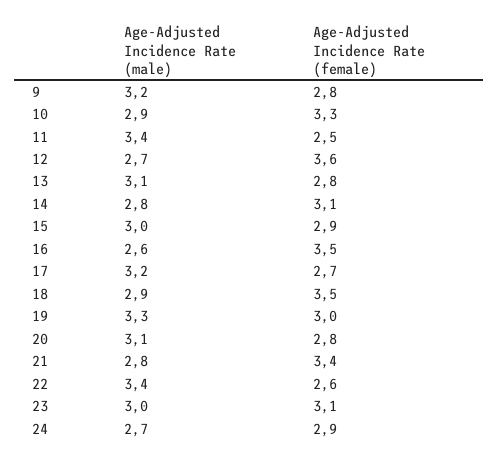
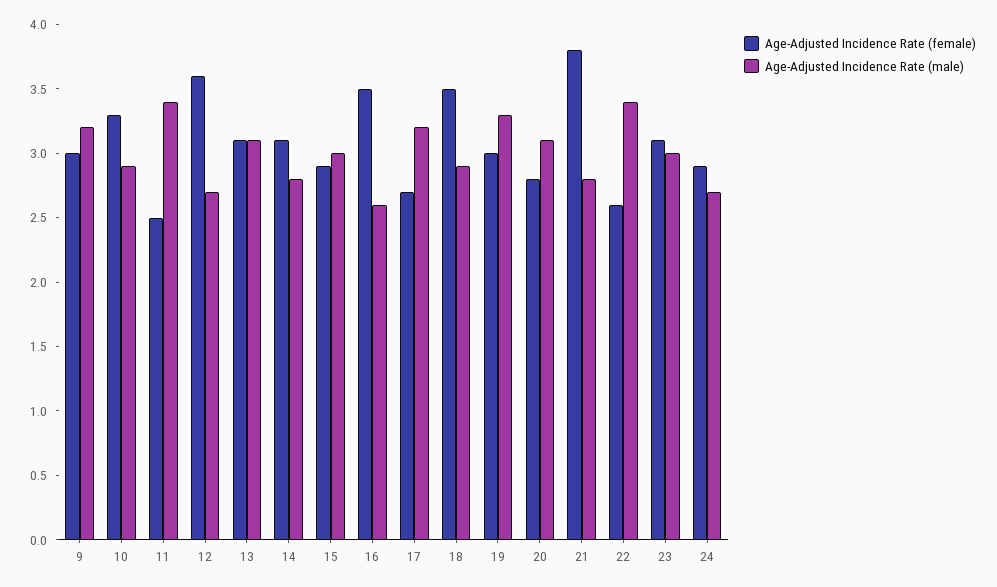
  {
    "Age-Adjusted Incidence Rate (male)": {
      "9": 3.2,
      "10": 2.9,
      "11": 3.4,
      "12": 2.7,
      "13": 3.1,
      "14": 2.8,
      "15": 3,
      "16": 2.6,
      "17": 3.2,
      "18": 2.9,
      "19": 3.3,
      "20": 3.1,
      "21": 2.8,
      "22": 3.4,
      "23": 3,
      "24": 2.7
    },
    "Age-Adjusted Incidence Rate (female)": {
-     "9": 2.8,
+     "9": 3,
      "10": 3.3,
      "11": 2.5,
      "12": 3.6,
-     "13": 2.8,
+     "13": 3.1,
      "14": 3.1,
      "15": 2.9,
      "16": 3.5,
      "17": 2.7,
      "18": 3.5,
      "19": 3,
      "20": 2.8,
-     "21": 3.4,
+     "21": 3.8,
      "22": 2.6,
      "23": 3.1,
      "24": 2.9
    }
  }

